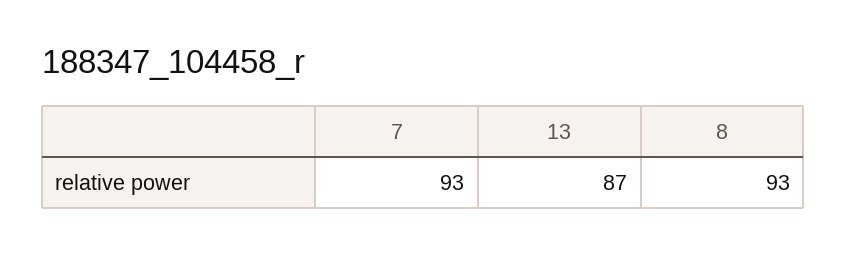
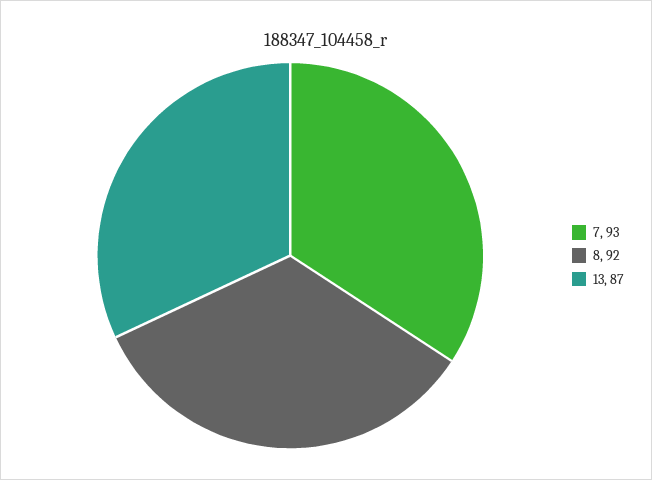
  {
    "7": 93,
    "13": 87,
-   "8": 93
+   "8": 92
  }

